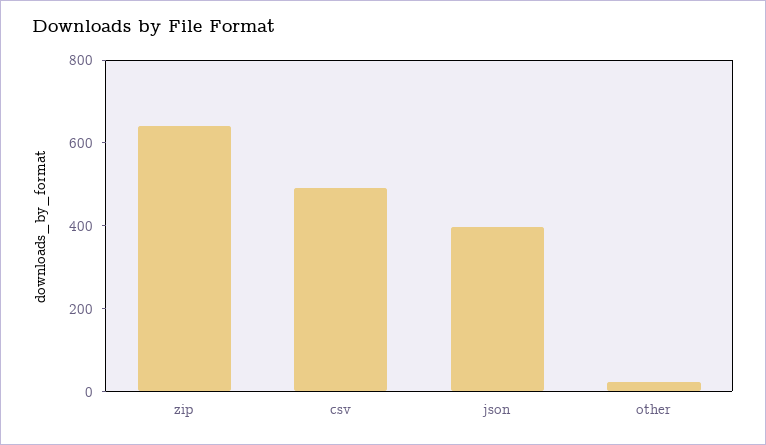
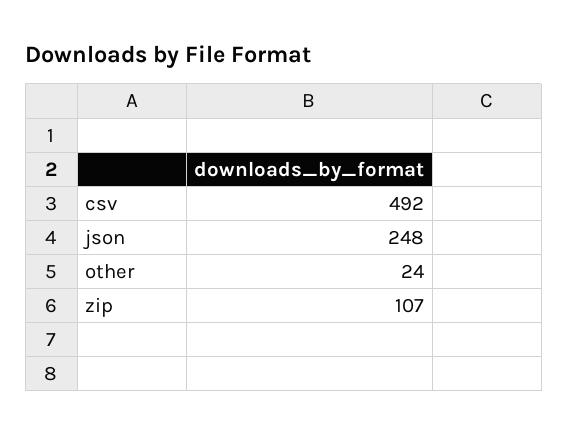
  {
-   "zip": 650,
+   "zip": 107,
    "csv": 492,
-   "json": 400,
+   "json": 248,
    "other": 24
  }

